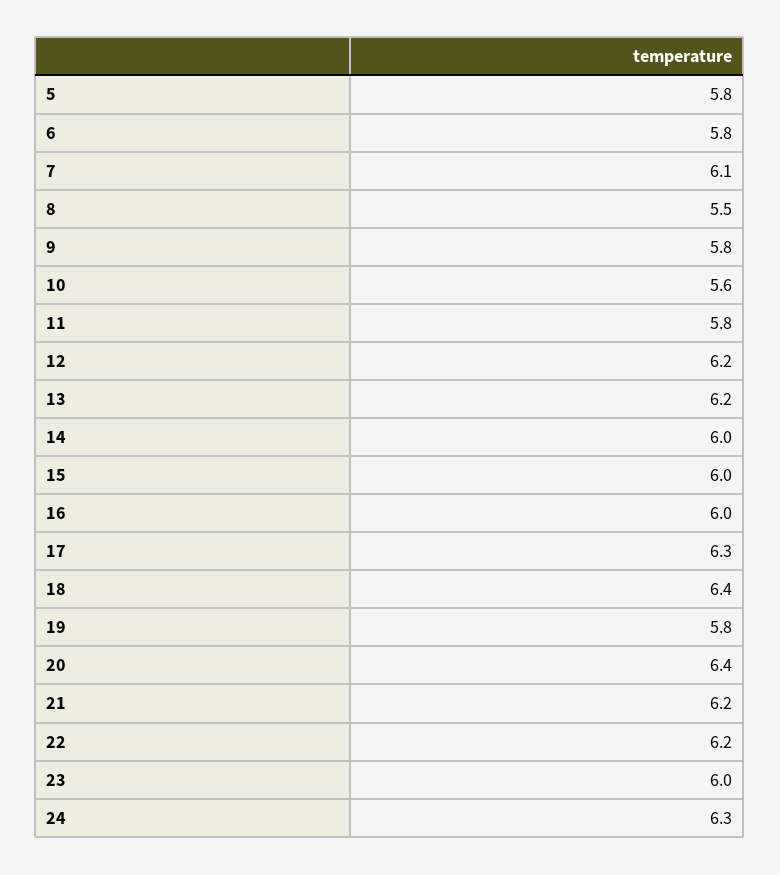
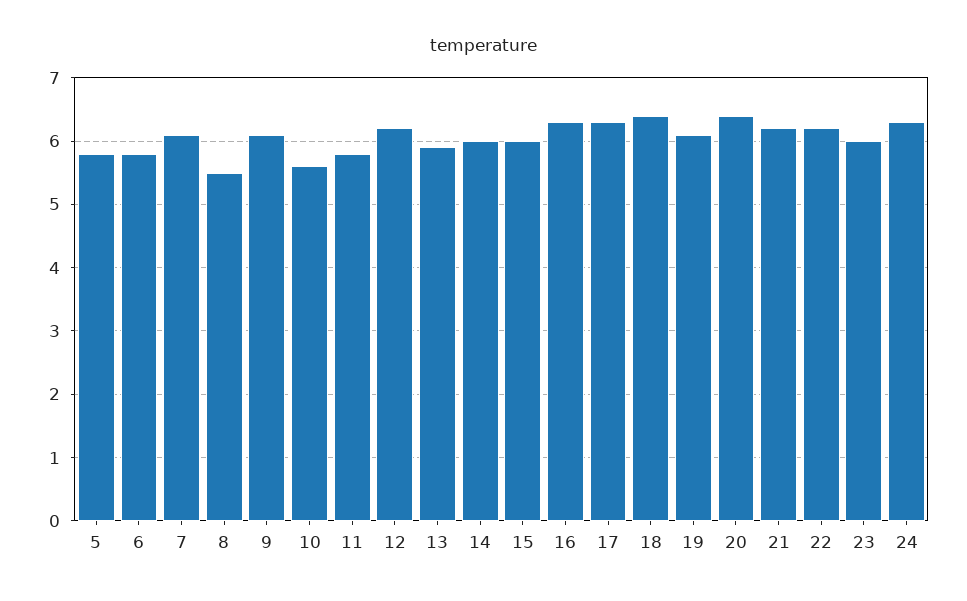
  {
    "5": 5.8,
    "6": 5.8,
    "7": 6.1,
    "8": 5.5,
-   "9": 5.8,
+   "9": 6.1,
    "10": 5.6,
    "11": 5.8,
    "12": 6.2,
-   "13": 6.2,
+   "13": 5.9,
    "14": 6,
    "15": 6,
-   "16": 6,
+   "16": 6.3,
    "17": 6.3,
    "18": 6.4,
-   "19": 5.8,
+   "19": 6.1,
    "20": 6.4,
    "21": 6.2,
    "22": 6.2,
    "23": 6,
    "24": 6.3
  }

